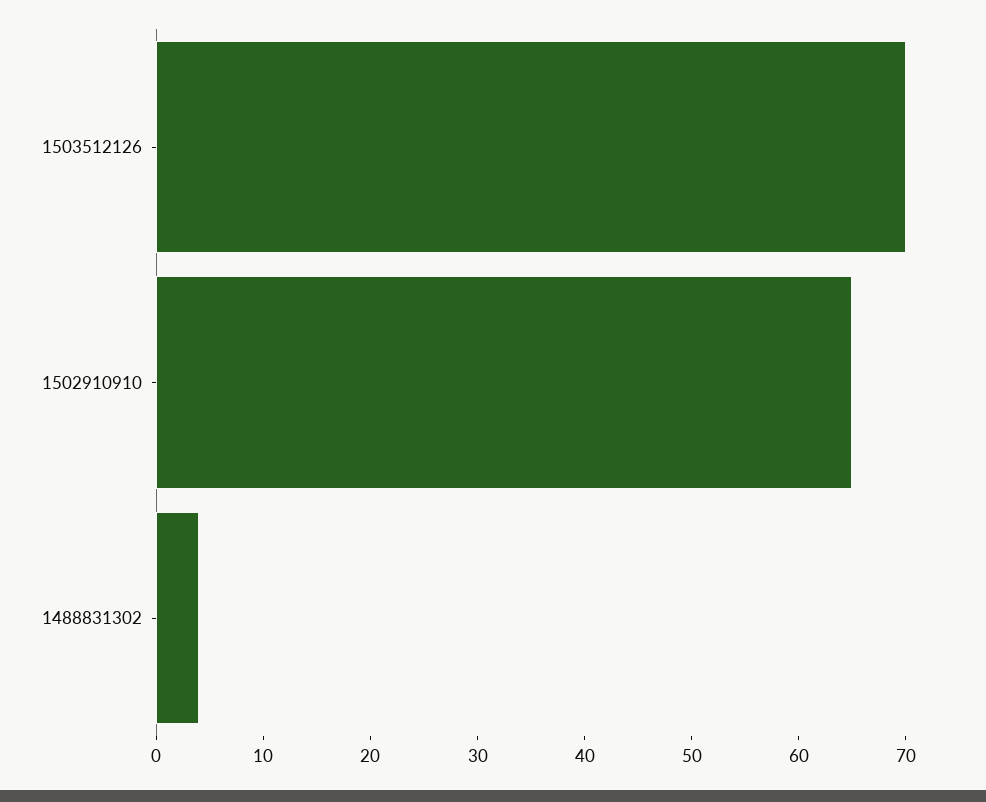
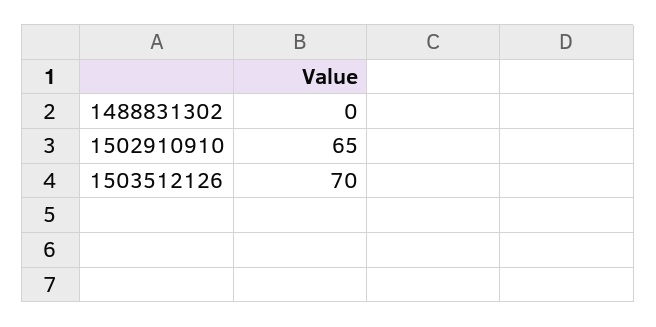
  {
    "1503512126": 70,
    "1502910910": 65,
-   "1488831302": 4
+   "1488831302": 0
  }

